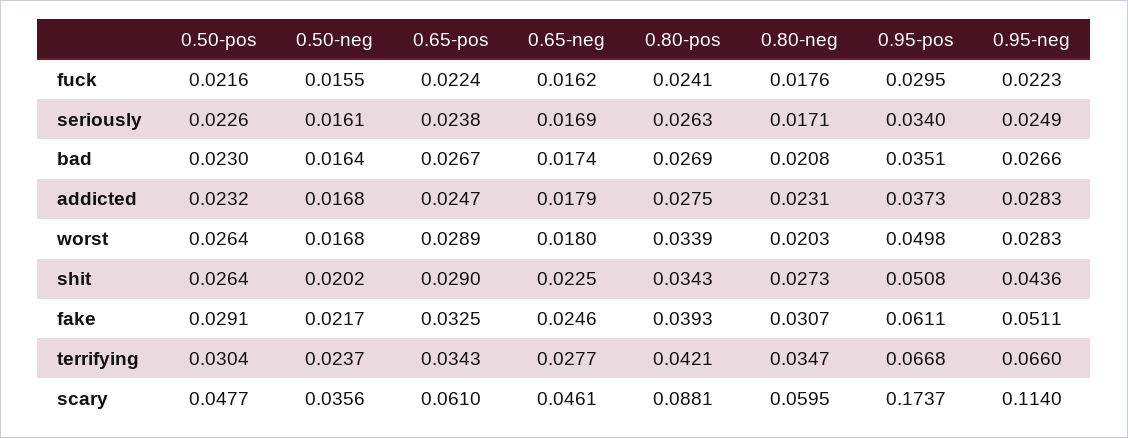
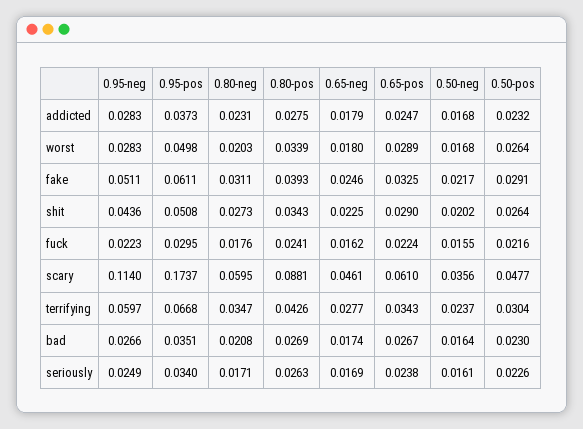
  {
    "0.50-pos": {
      "fuck": 0.0216,
      "seriously": 0.0226,
      "bad": 0.023,
      "addicted": 0.0232,
      "worst": 0.0264,
      "shit": 0.0264,
      "fake": 0.0291,
      "terrifying": 0.0304,
      "scary": 0.0477
    },
    "0.50-neg": {
      "fuck": 0.0155,
      "seriously": 0.0161,
      "bad": 0.0164,
      "addicted": 0.0168,
      "worst": 0.0168,
      "shit": 0.0202,
      "fake": 0.0217,
      "terrifying": 0.0237,
      "scary": 0.0356
    },
    "0.65-pos": {
      "fuck": 0.0224,
      "seriously": 0.0238,
      "bad": 0.0267,
      "addicted": 0.0247,
      "worst": 0.0289,
      "shit": 0.029,
      "fake": 0.0325,
      "terrifying": 0.0343,
      "scary": 0.061
    },
    "0.65-neg": {
      "fuck": 0.0162,
      "seriously": 0.0169,
      "bad": 0.0174,
      "addicted": 0.0179,
      "worst": 0.018,
      "shit": 0.0225,
      "fake": 0.0246,
      "terrifying": 0.0277,
      "scary": 0.0461
    },
    "0.80-pos": {
      "fuck": 0.0241,
      "seriously": 0.0263,
      "bad": 0.0269,
      "addicted": 0.0275,
      "worst": 0.0339,
      "shit": 0.0343,
      "fake": 0.0393,
-     "terrifying": 0.0421,
+     "terrifying": 0.0426,
      "scary": 0.0881
    },
    "0.80-neg": {
      "fuck": 0.0176,
      "seriously": 0.0171,
      "bad": 0.0208,
      "addicted": 0.0231,
      "worst": 0.0203,
      "shit": 0.0273,
-     "fake": 0.0307,
+     "fake": 0.0311,
      "terrifying": 0.0347,
      "scary": 0.0595
    },
    "0.95-pos": {
      "fuck": 0.0295,
      "seriously": 0.034,
      "bad": 0.0351,
      "addicted": 0.0373,
      "worst": 0.0498,
      "shit": 0.0508,
      "fake": 0.0611,
      "terrifying": 0.0668,
      "scary": 0.1737
    },
    "0.95-neg": {
      "fuck": 0.0223,
      "seriously": 0.0249,
      "bad": 0.0266,
      "addicted": 0.0283,
      "worst": 0.0283,
      "shit": 0.0436,
      "fake": 0.0511,
-     "terrifying": 0.066,
+     "terrifying": 0.0597,
      "scary": 0.114
    }
  }

